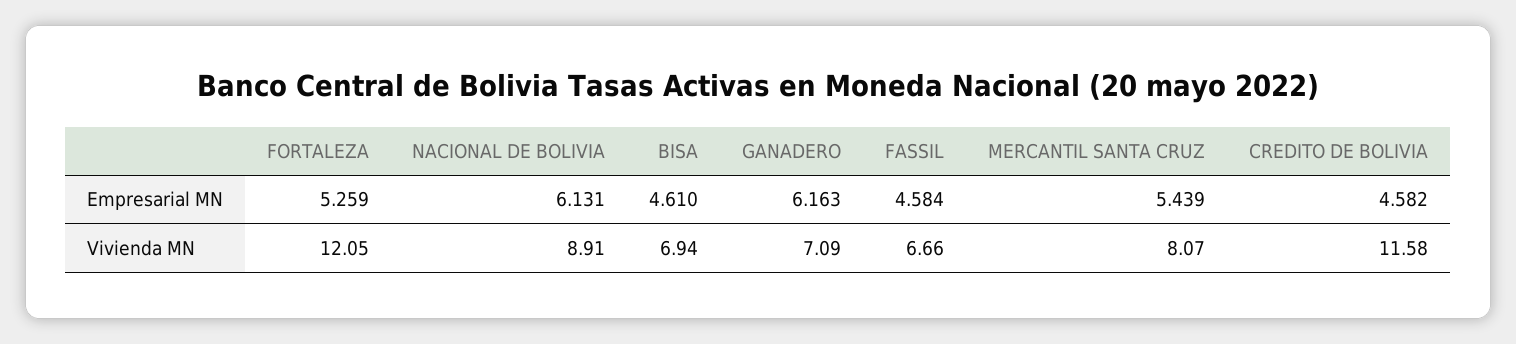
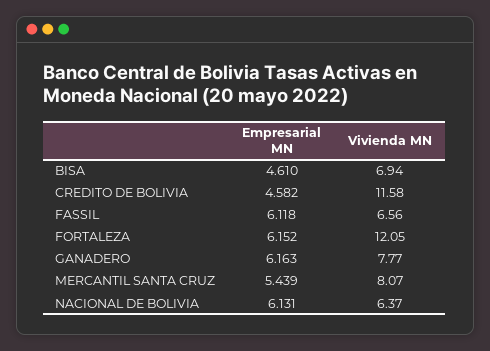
  {
    "FORTALEZA": {
-     "Empresarial MN": 5.259,
+     "Empresarial MN": 6.152,
      "Vivienda MN": 12.05
    },
    "NACIONAL DE BOLIVIA": {
      "Empresarial MN": 6.131,
-     "Vivienda MN": 8.91
+     "Vivienda MN": 6.37
    },
    "BISA": {
      "Empresarial MN": 4.61,
      "Vivienda MN": 6.94
    },
    "GANADERO": {
      "Empresarial MN": 6.163,
-     "Vivienda MN": 7.09
+     "Vivienda MN": 7.77
    },
    "FASSIL": {
-     "Empresarial MN": 4.584,
+     "Empresarial MN": 6.118,
-     "Vivienda MN": 6.66
+     "Vivienda MN": 6.56
    },
    "MERCANTIL SANTA CRUZ": {
      "Empresarial MN": 5.439,
      "Vivienda MN": 8.07
    },
    "CREDITO DE BOLIVIA": {
      "Empresarial MN": 4.582,
      "Vivienda MN": 11.58
    }
  }

